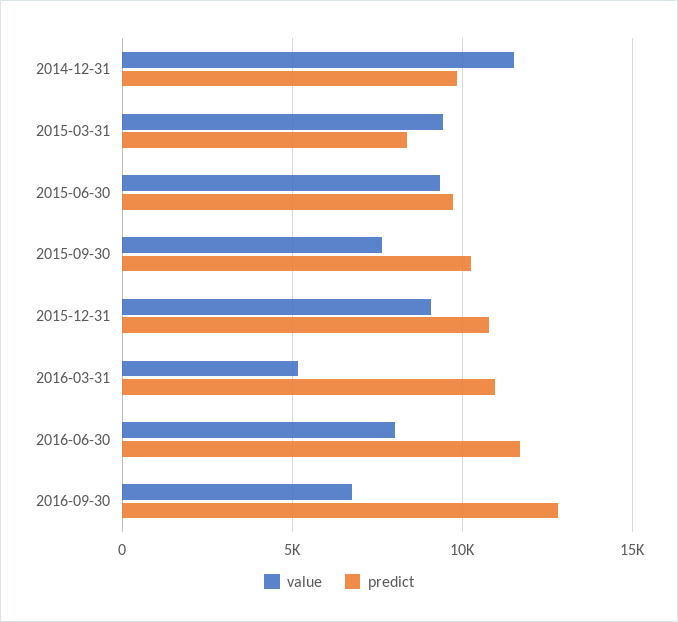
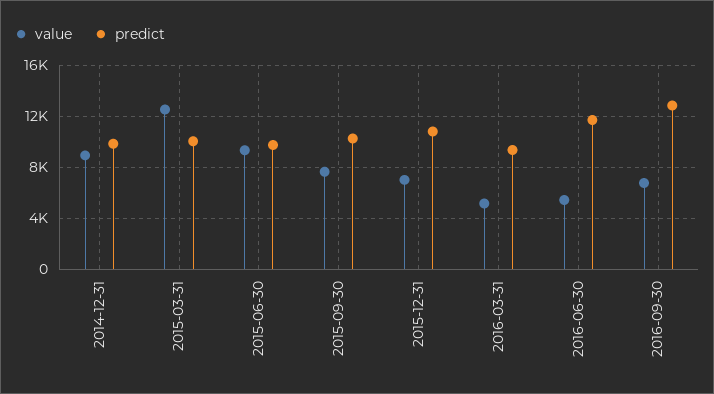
  {
    "value": {
-     "2014-12-31": 11500,
+     "2014-12-31": 9000,
-     "2015-03-31": 9500,
+     "2015-03-31": 12500,
      "2015-06-30": 9500,
      "2015-09-30": 7500,
-     "2015-12-31": 9000,
+     "2015-12-31": 7000,
      "2016-03-31": 5000,
-     "2016-06-30": 8000,
+     "2016-06-30": 5500,
      "2016-09-30": 7000
    },
    "predict": {
      "2014-12-31": 10000,
-     "2015-03-31": 8500,
+     "2015-03-31": 10000,
      "2015-06-30": 9500,
      "2015-09-30": 10500,
      "2015-12-31": 11000,
-     "2016-03-31": 11000,
+     "2016-03-31": 9500,
      "2016-06-30": 11500,
      "2016-09-30": 13000
    }
  }

